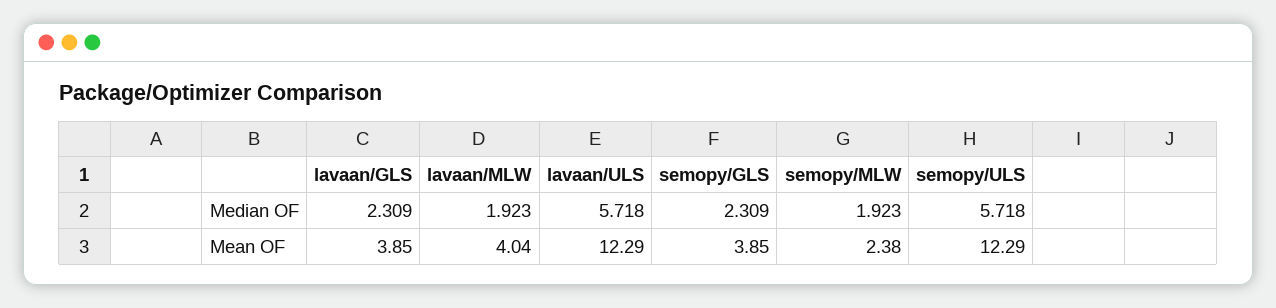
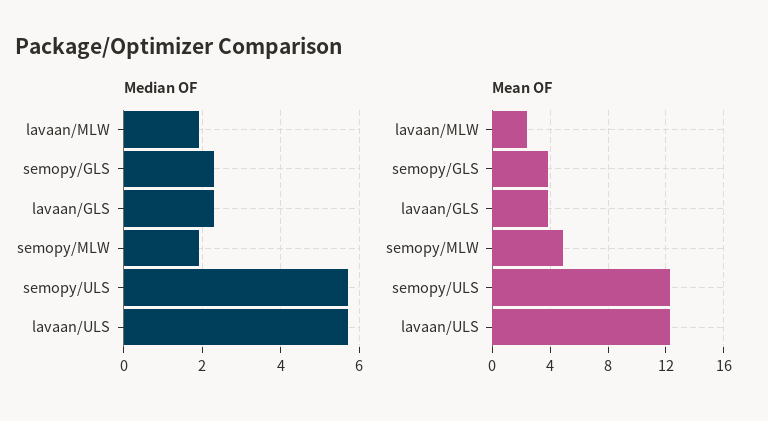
  {
    "Median OF": {
      "lavaan/GLS": 2.309,
      "lavaan/MLW": 1.923,
      "lavaan/ULS": 5.718,
      "semopy/GLS": 2.309,
      "semopy/MLW": 1.923,
      "semopy/ULS": 5.718
    },
    "Mean OF": {
      "lavaan/GLS": 3.85,
-     "lavaan/MLW": 4.04,
+     "lavaan/MLW": 2.5,
      "lavaan/ULS": 12.29,
      "semopy/GLS": 3.85,
-     "semopy/MLW": 2.38,
+     "semopy/MLW": 5,
      "semopy/ULS": 12.29
    }
  }

